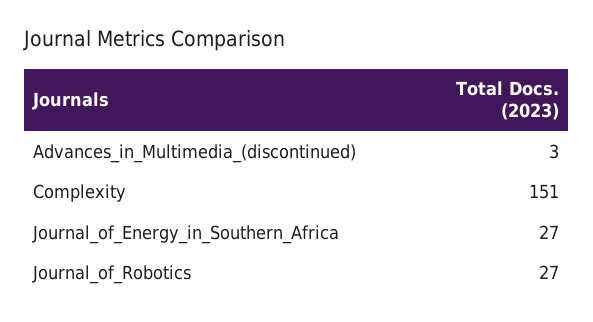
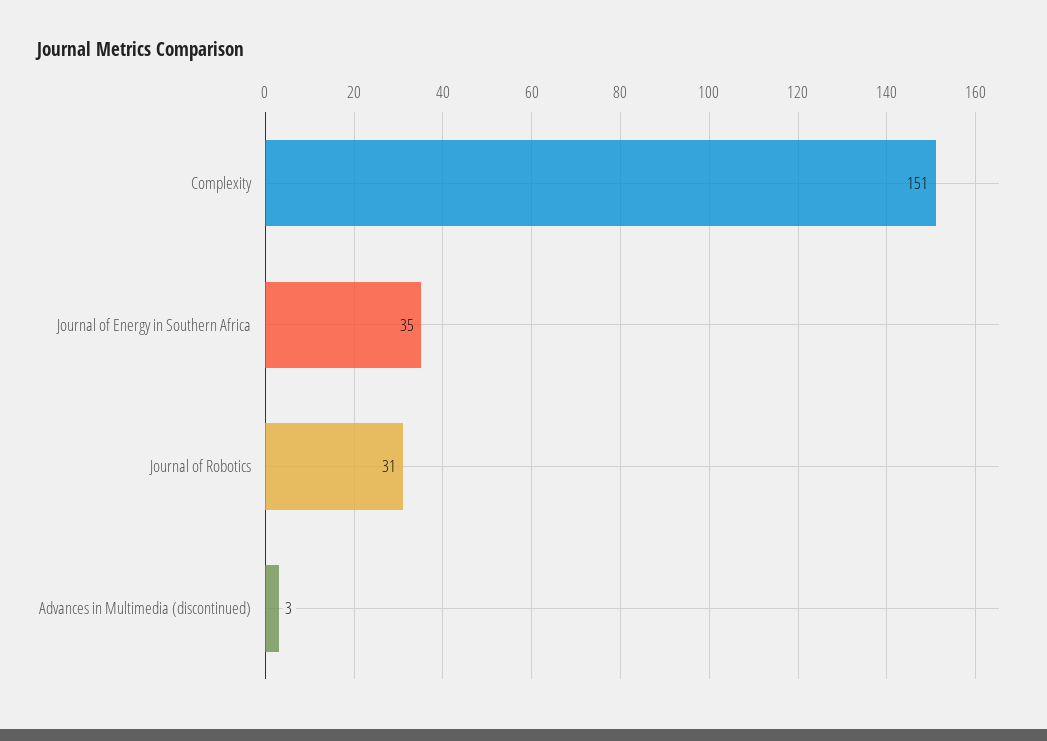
  {
    "Advances_in_Multimedia_(discontinued)": 3,
    "Complexity": 151,
-   "Journal_of_Energy_in_Southern_Africa": 27,
+   "Journal_of_Energy_in_Southern_Africa": 35,
-   "Journal_of_Robotics": 27
+   "Journal_of_Robotics": 31
  }

